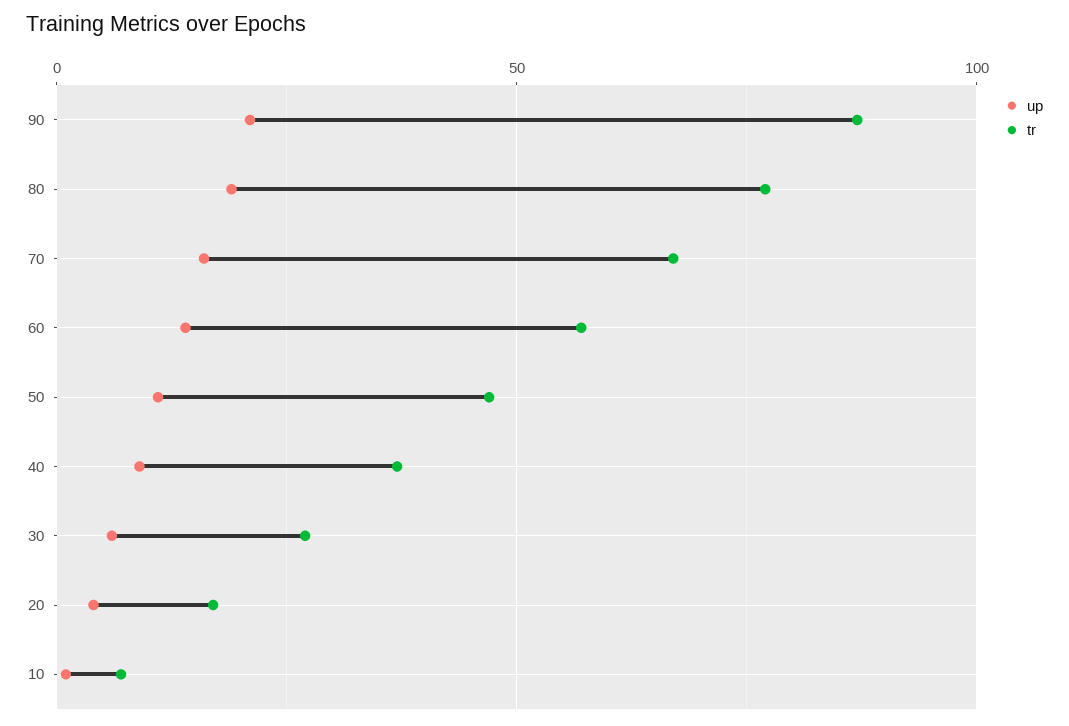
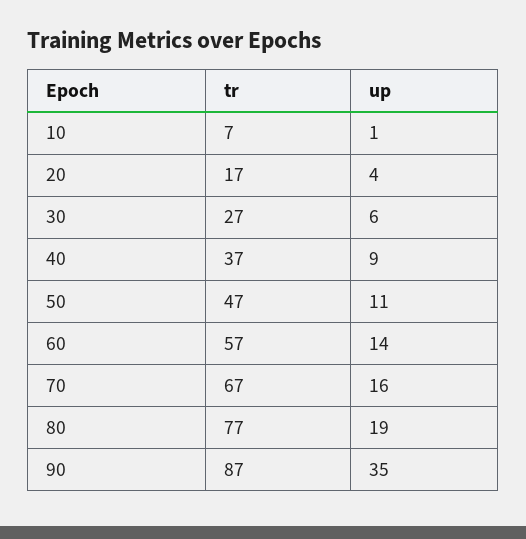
  {
    "up": {
-     "90": 20,
+     "90": 35,
      "80": 19,
      "70": 16,
      "60": 14,
      "50": 11,
      "40": 9,
      "30": 6,
      "20": 4,
      "10": 1
    },
    "tr": {
      "90": 87,
      "80": 77,
      "70": 67,
      "60": 57,
      "50": 47,
      "40": 37,
      "30": 27,
      "20": 17,
      "10": 7
    }
  }

